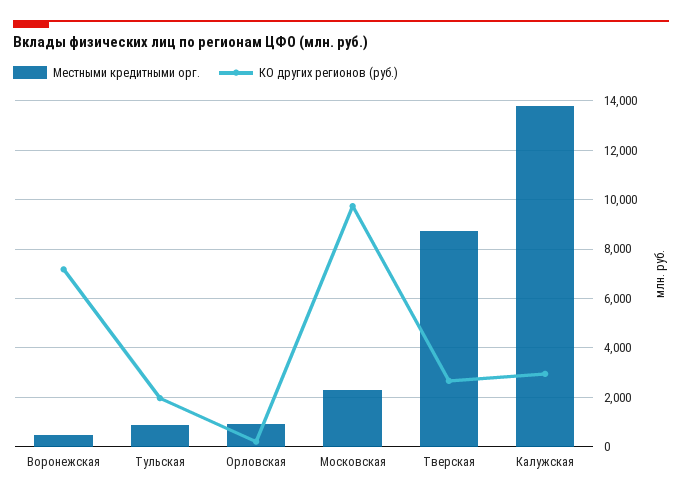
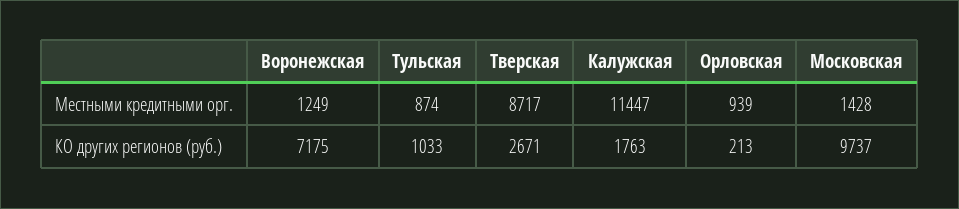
  {
    "Местными кредитными орг.": {
-     "Воронежская": 500,
+     "Воронежская": 1249,
      "Тульская": 874,
      "Орловская": 939,
-     "Московская": 2250,
+     "Московская": 1428,
      "Тверская": 8717,
-     "Калужская": 13750
+     "Калужская": 11447
    },
    "КО других регионов (руб.)": {
      "Воронежская": 7175,
-     "Тульская": 2000,
+     "Тульская": 1033,
      "Орловская": 213,
      "Московская": 9737,
      "Тверская": 2671,
-     "Калужская": 3000
+     "Калужская": 1763
    }
  }

